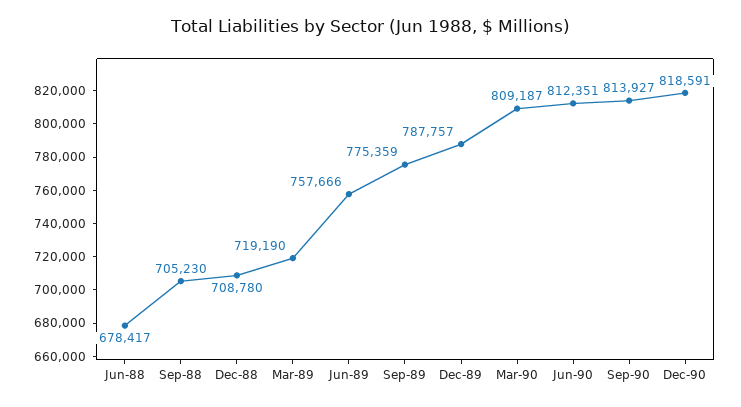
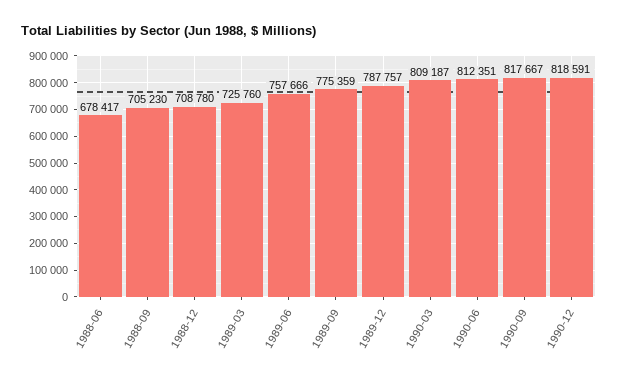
  {
    "Jun-88": 678417,
    "Sep-88": 705230,
    "Dec-88": 708780,
-   "Mar-89": 719190,
+   "Mar-89": 725760,
    "Jun-89": 757666,
    "Sep-89": 775359,
    "Dec-89": 787757,
    "Mar-90": 809187,
    "Jun-90": 812351,
-   "Sep-90": 813927,
+   "Sep-90": 817667,
    "Dec-90": 818591
  }

